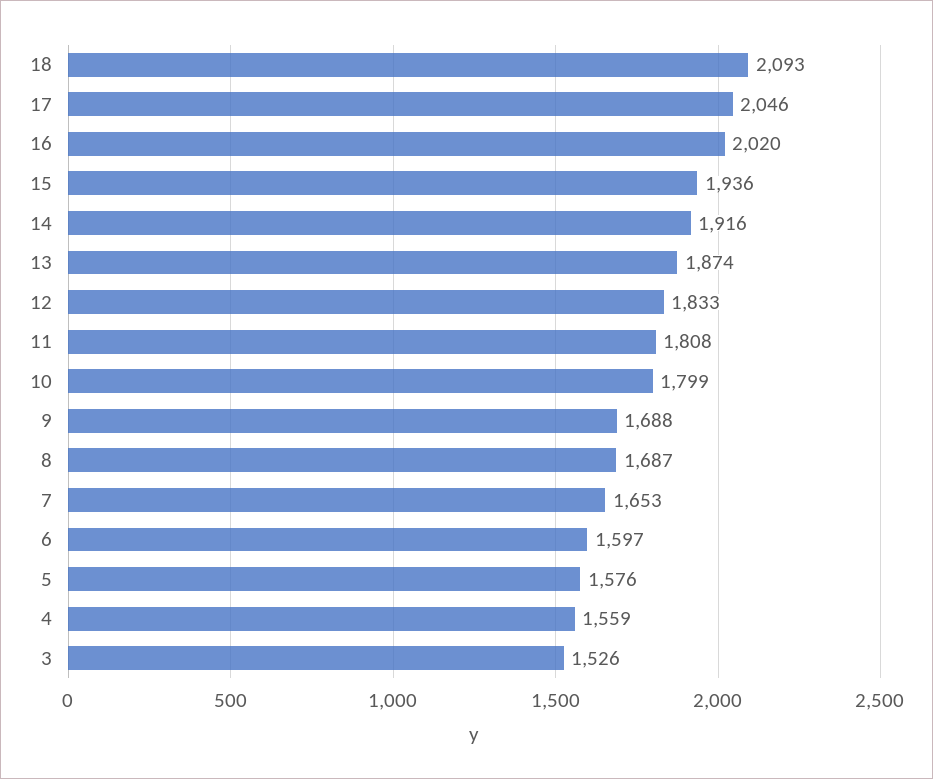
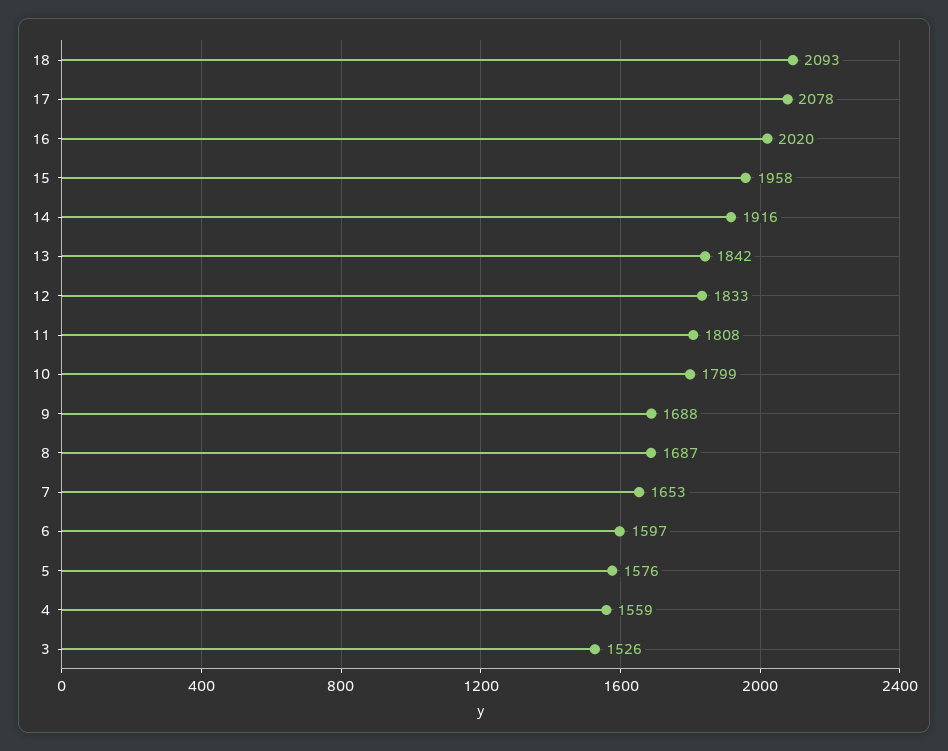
  {
    "18": 2093,
-   "17": 2046,
+   "17": 2078,
    "16": 2020,
-   "15": 1936,
+   "15": 1958,
    "14": 1916,
-   "13": 1874,
+   "13": 1842,
    "12": 1833,
    "11": 1808,
    "10": 1799,
    "9": 1688,
    "8": 1687,
    "7": 1653,
    "6": 1597,
    "5": 1576,
    "4": 1559,
    "3": 1526
  }

